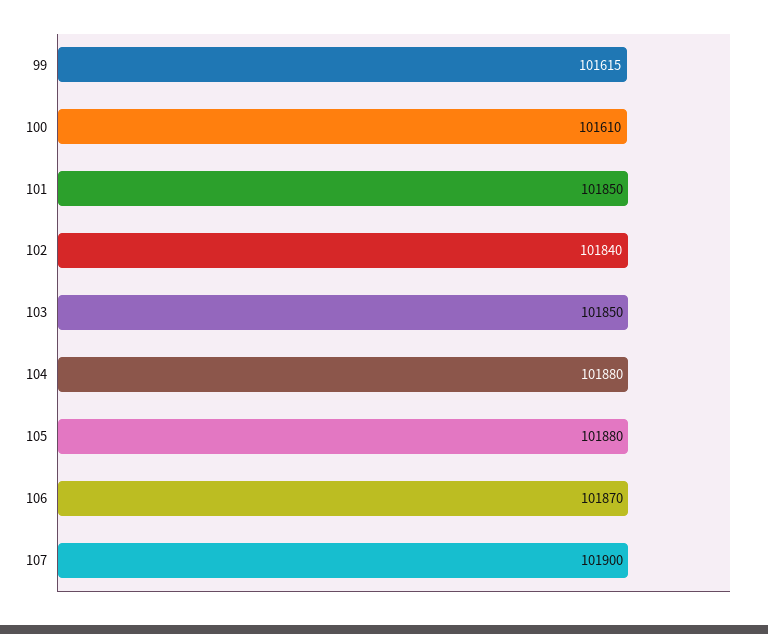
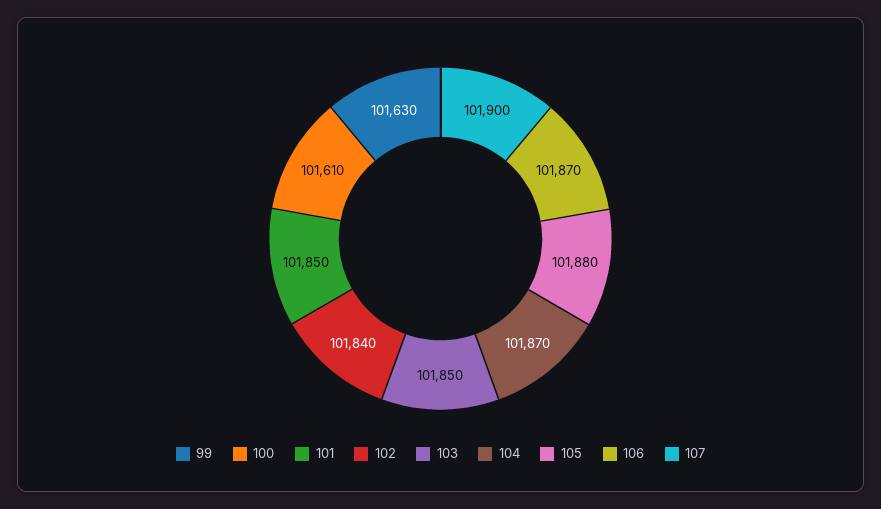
  {
-   "99": 101615,
+   "99": 101630,
    "100": 101610,
    "101": 101850,
    "102": 101840,
    "103": 101850,
-   "104": 101880,
+   "104": 101870,
    "105": 101880,
    "106": 101870,
    "107": 101900
  }

